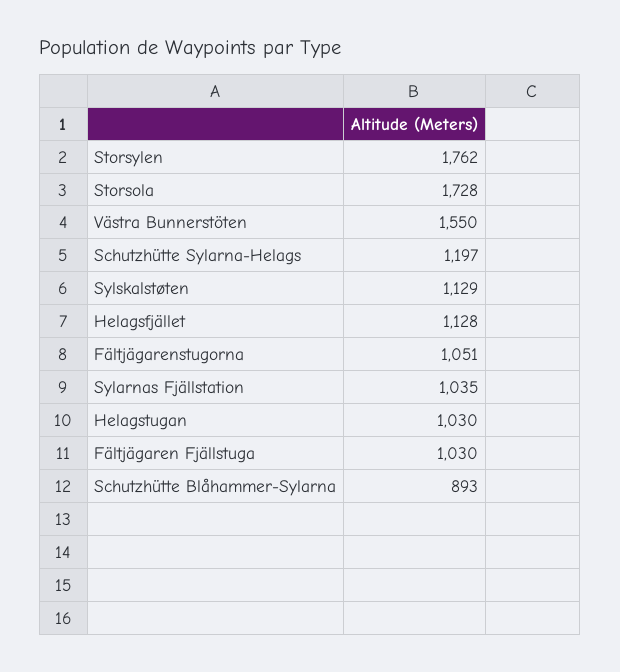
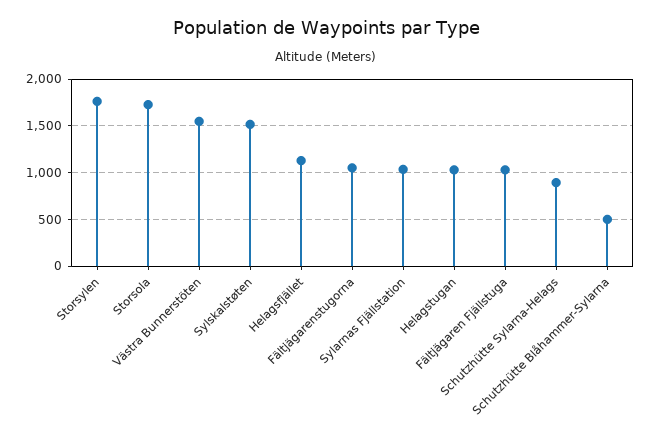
  {
    "Storsylen": 1762,
    "Storsola": 1728,
    "Västra Bunnerstöten": 1550,
-   "Schutzhütte Sylarna-Helags": 1197,
+   "Schutzhütte Sylarna-Helags": 900,
-   "Sylskalstøten": 1129,
+   "Sylskalstøten": 1500,
    "Helagsfjället": 1128,
    "Fältjägarenstugorna": 1051,
    "Sylarnas Fjällstation": 1035,
    "Helagstugan": 1030,
    "Fältjägaren Fjällstuga": 1030,
-   "Schutzhütte Blåhammer-Sylarna": 893
+   "Schutzhütte Blåhammer-Sylarna": 500
  }

